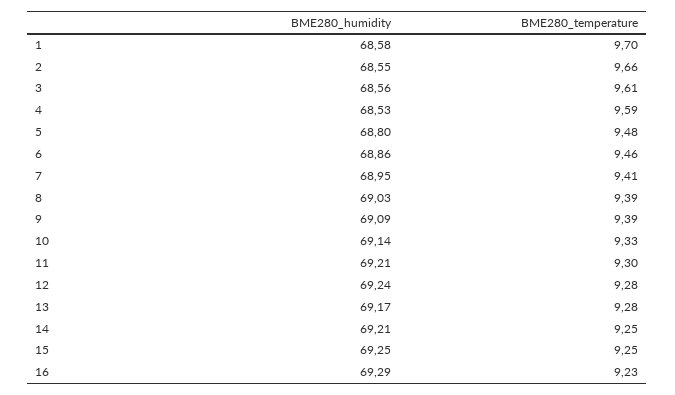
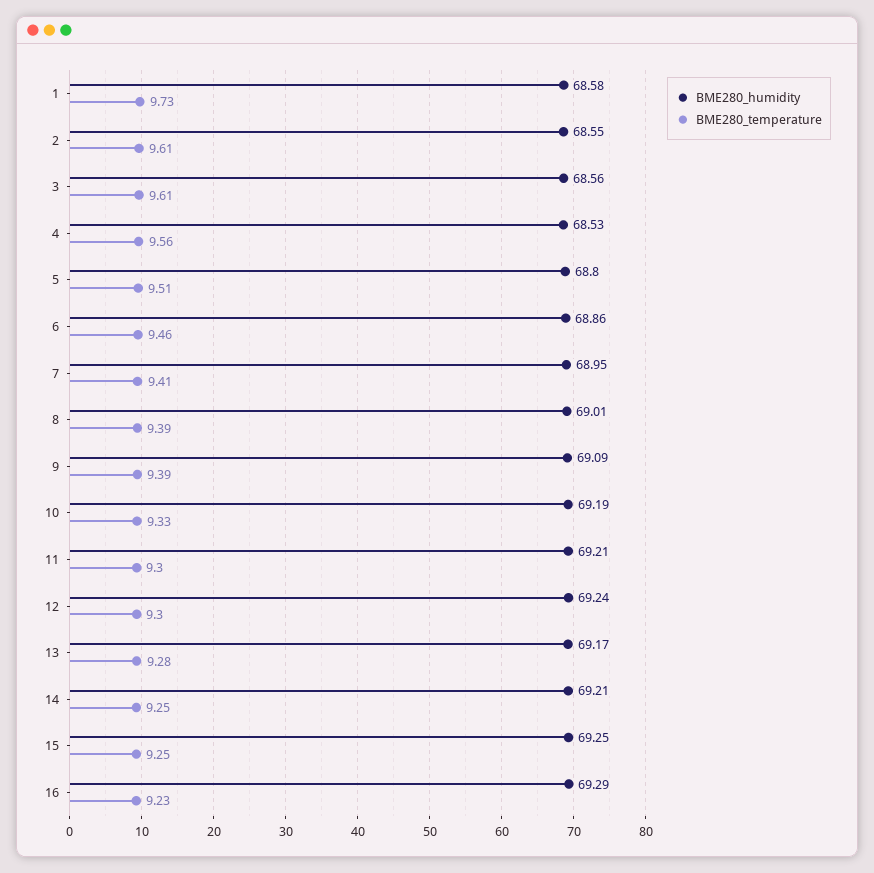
  {
    "BME280_humidity": {
      "1": 68.58,
      "2": 68.55,
      "3": 68.56,
      "4": 68.53,
      "5": 68.8,
      "6": 68.86,
      "7": 68.95,
-     "8": 69.03,
+     "8": 69.01,
      "9": 69.09,
-     "10": 69.14,
+     "10": 69.19,
      "11": 69.21,
      "12": 69.24,
      "13": 69.17,
      "14": 69.21,
      "15": 69.25,
      "16": 69.29
    },
    "BME280_temperature": {
-     "1": 9.7,
+     "1": 9.73,
-     "2": 9.66,
+     "2": 9.61,
      "3": 9.61,
-     "4": 9.59,
+     "4": 9.56,
-     "5": 9.48,
+     "5": 9.51,
      "6": 9.46,
      "7": 9.41,
      "8": 9.39,
      "9": 9.39,
      "10": 9.33,
      "11": 9.3,
-     "12": 9.28,
+     "12": 9.3,
      "13": 9.28,
      "14": 9.25,
      "15": 9.25,
      "16": 9.23
    }
  }

